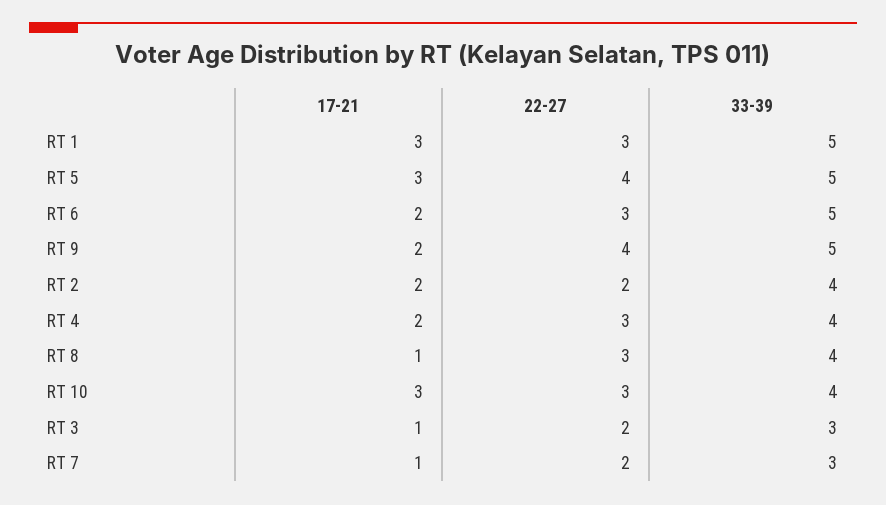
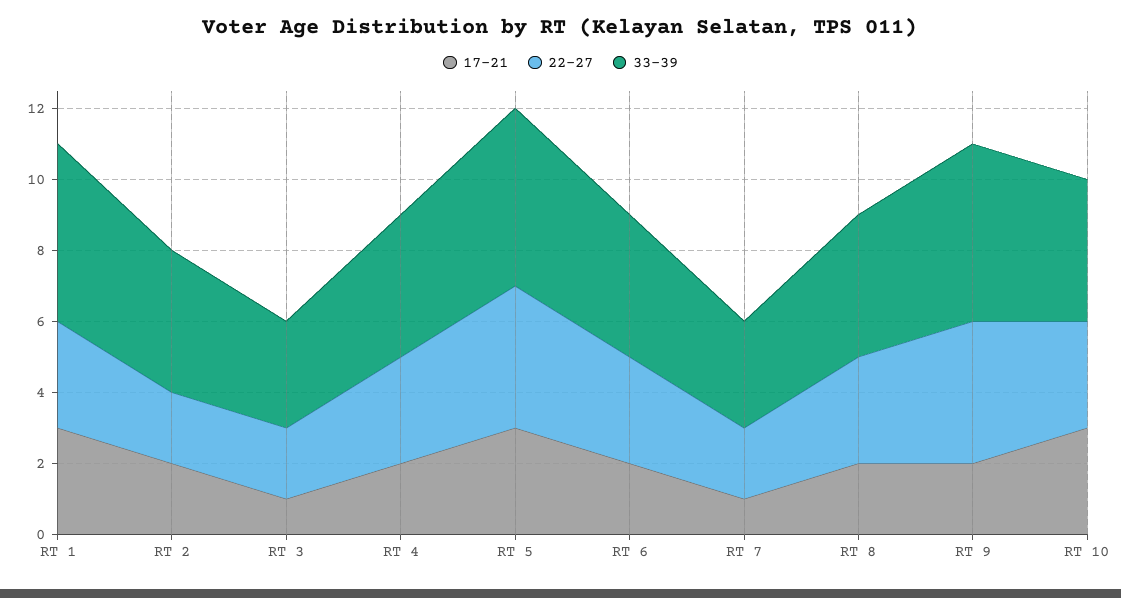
  {
    "17-21": {
      "RT 1": 3,
      "RT 5": 3,
      "RT 6": 2,
      "RT 9": 2,
      "RT 2": 2,
      "RT 4": 2,
-     "RT 8": 1,
+     "RT 8": 2,
      "RT 10": 3,
      "RT 3": 1,
      "RT 7": 1
    },
    "22-27": {
      "RT 1": 3,
      "RT 5": 4,
      "RT 6": 3,
      "RT 9": 4,
      "RT 2": 2,
      "RT 4": 3,
      "RT 8": 3,
      "RT 10": 3,
      "RT 3": 2,
      "RT 7": 2
    },
    "33-39": {
      "RT 1": 5,
      "RT 5": 5,
-     "RT 6": 5,
+     "RT 6": 4,
      "RT 9": 5,
      "RT 2": 4,
      "RT 4": 4,
      "RT 8": 4,
      "RT 10": 4,
      "RT 3": 3,
      "RT 7": 3
    }
  }

